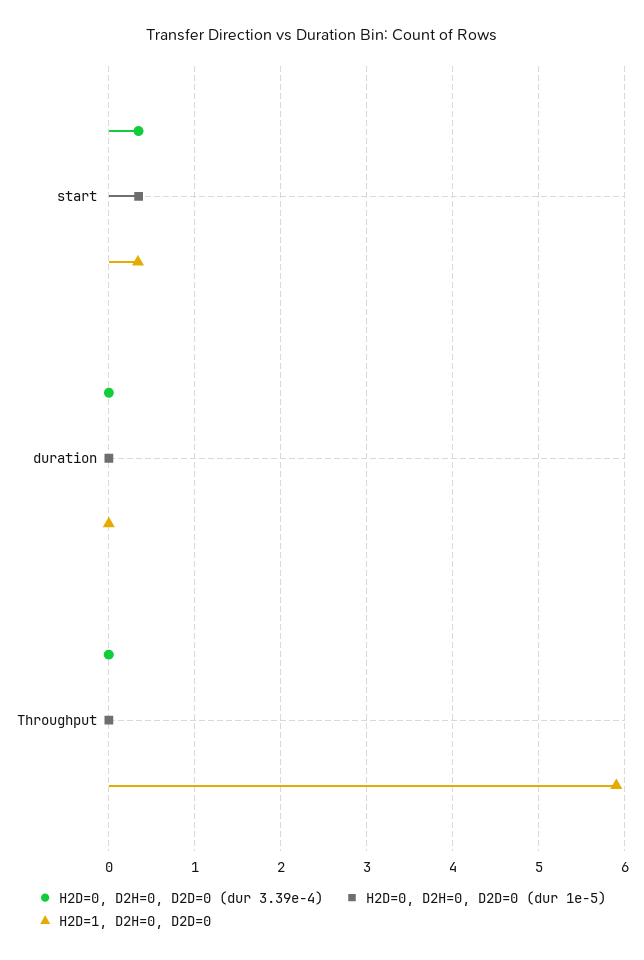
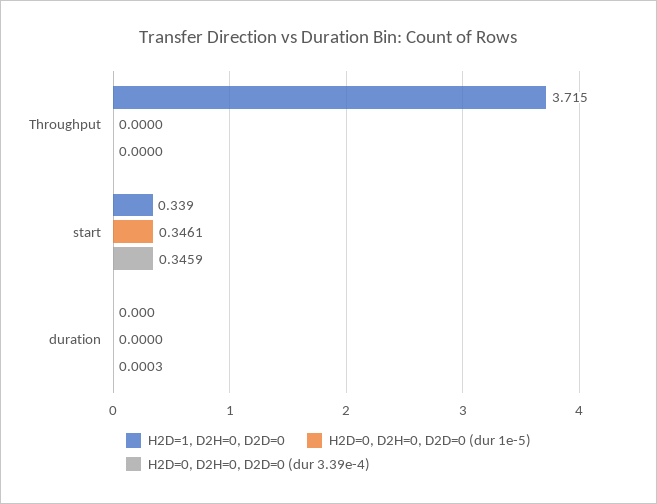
  {
    "H2D=0, D2H=0, D2D=0 (dur 3.39e-4)": {
      "start": 0.3459,
      "duration": 0.0003,
      "Throughput": 0
    },
    "H2D=0, D2H=0, D2D=0 (dur 1e-5)": {
      "start": 0.3461,
      "duration": 0,
      "Throughput": 0
    },
    "H2D=1, D2H=0, D2D=0": {
      "start": 0.339,
      "duration": 0,
-     "Throughput": 5.9
+     "Throughput": 3.715
    }
  }

